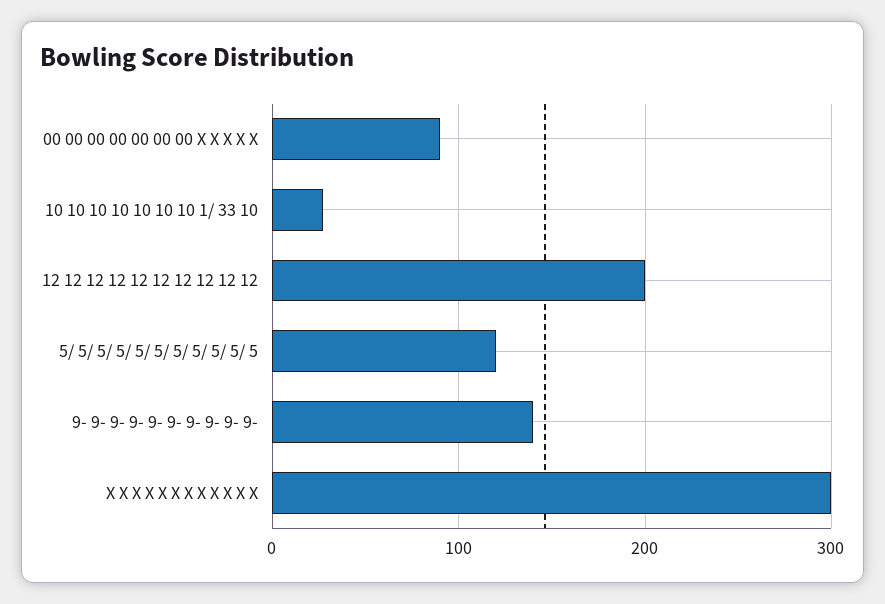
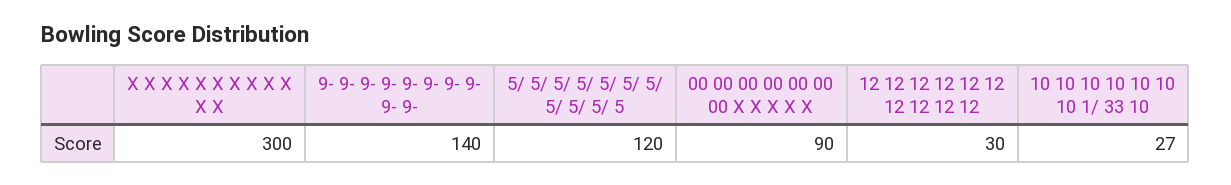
  {
    "00 00 00 00 00 00 00 X X X X X": 90,
    "10 10 10 10 10 10 10 1/ 33 10": 27,
-   "12 12 12 12 12 12 12 12 12 12": 200,
+   "12 12 12 12 12 12 12 12 12 12": 30,
    "5/ 5/ 5/ 5/ 5/ 5/ 5/ 5/ 5/ 5/ 5": 120,
    "9- 9- 9- 9- 9- 9- 9- 9- 9- 9-": 140,
    "X X X X X X X X X X X X": 300
  }

